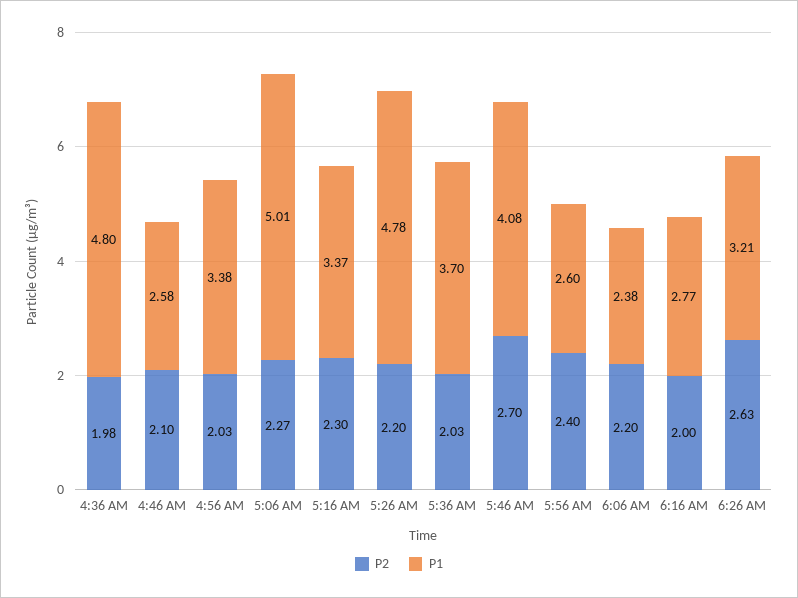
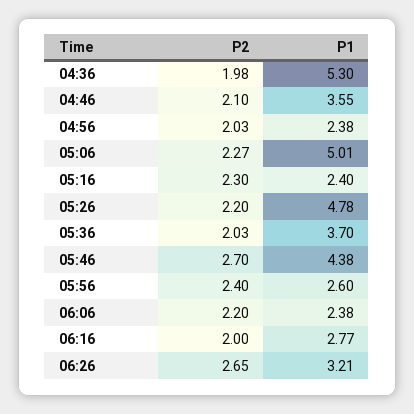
  {
    "P2": {
      "4:36 AM": 1.98,
      "4:46 AM": 2.1,
      "4:56 AM": 2.03,
      "5:06 AM": 2.27,
      "5:16 AM": 2.3,
      "5:26 AM": 2.2,
      "5:36 AM": 2.03,
      "5:46 AM": 2.7,
      "5:56 AM": 2.4,
      "6:06 AM": 2.2,
      "6:16 AM": 2,
-     "6:26 AM": 2.63
+     "6:26 AM": 2.65
    },
    "P1": {
-     "4:36 AM": 4.8,
+     "4:36 AM": 5.3,
-     "4:46 AM": 2.58,
+     "4:46 AM": 3.55,
-     "4:56 AM": 3.38,
+     "4:56 AM": 2.38,
      "5:06 AM": 5.01,
-     "5:16 AM": 3.37,
+     "5:16 AM": 2.4,
      "5:26 AM": 4.78,
      "5:36 AM": 3.7,
-     "5:46 AM": 4.08,
+     "5:46 AM": 4.38,
      "5:56 AM": 2.6,
      "6:06 AM": 2.38,
      "6:16 AM": 2.77,
      "6:26 AM": 3.21
    }
  }

